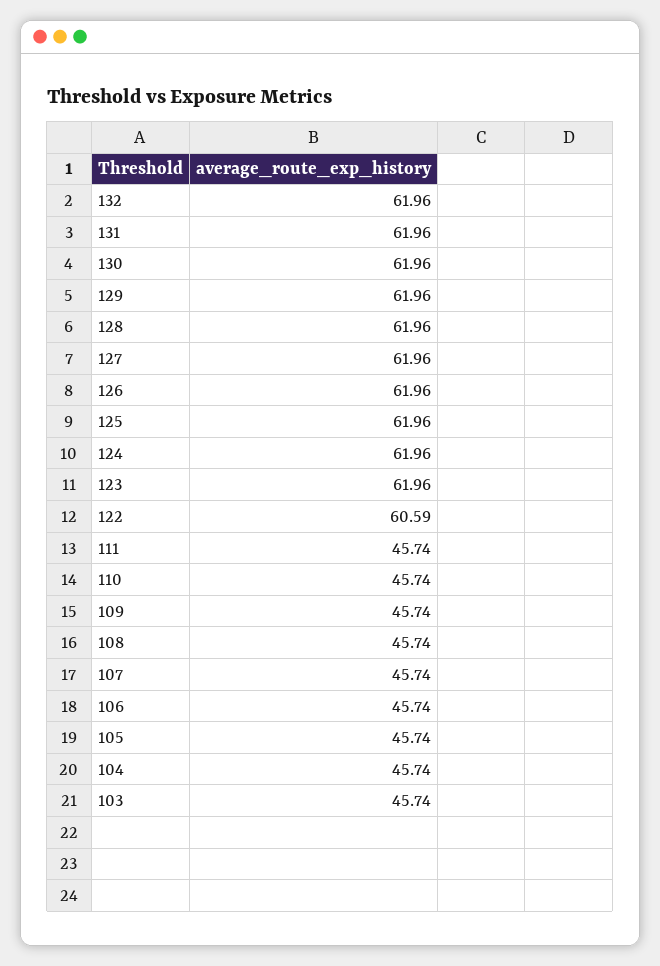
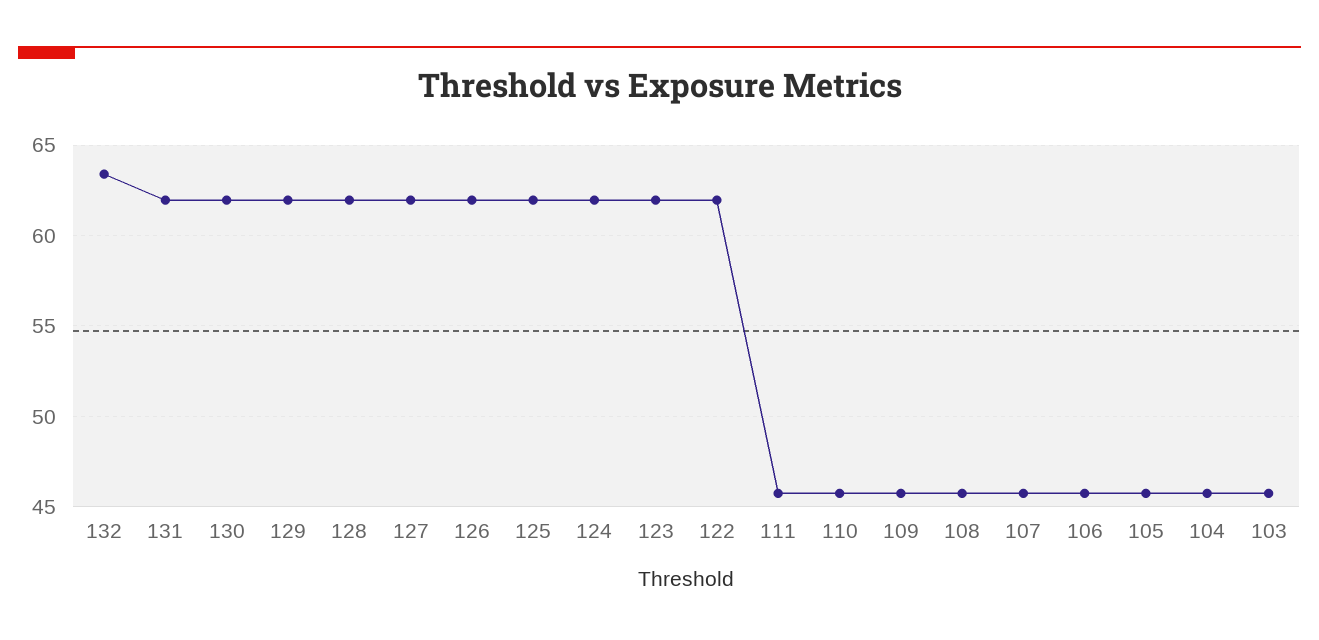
  {
-   "132": 61.96,
+   "132": 63.5,
    "131": 61.96,
    "130": 61.96,
    "129": 61.96,
    "128": 61.96,
    "127": 61.96,
    "126": 61.96,
    "125": 61.96,
    "124": 61.96,
    "123": 61.96,
-   "122": 60.59,
+   "122": 62,
    "111": 45.74,
    "110": 45.74,
    "109": 45.74,
    "108": 45.74,
    "107": 45.74,
    "106": 45.74,
    "105": 45.74,
    "104": 45.74,
    "103": 45.74
  }

